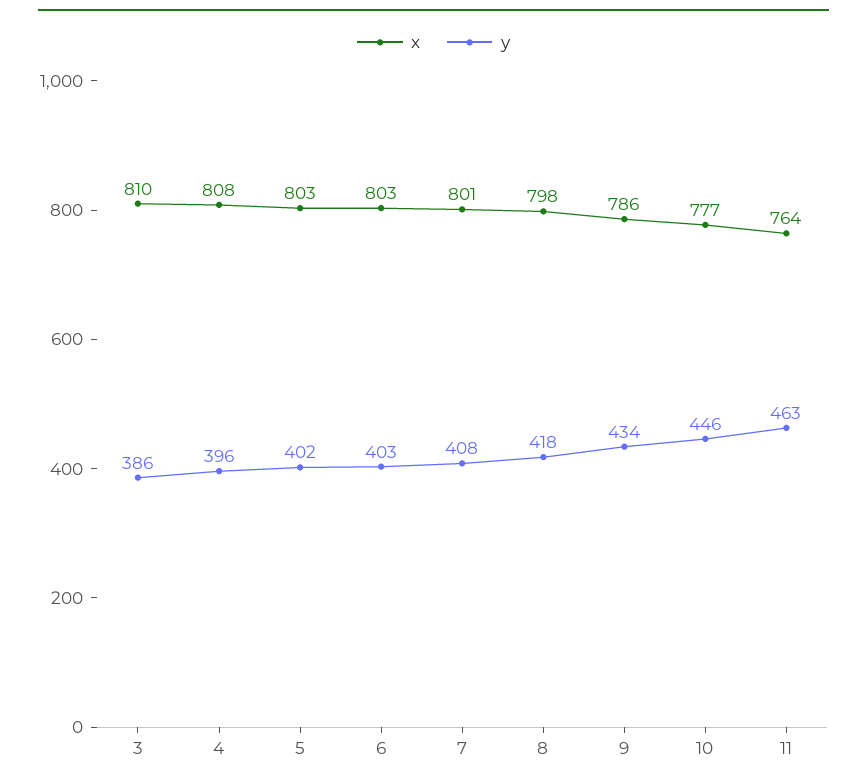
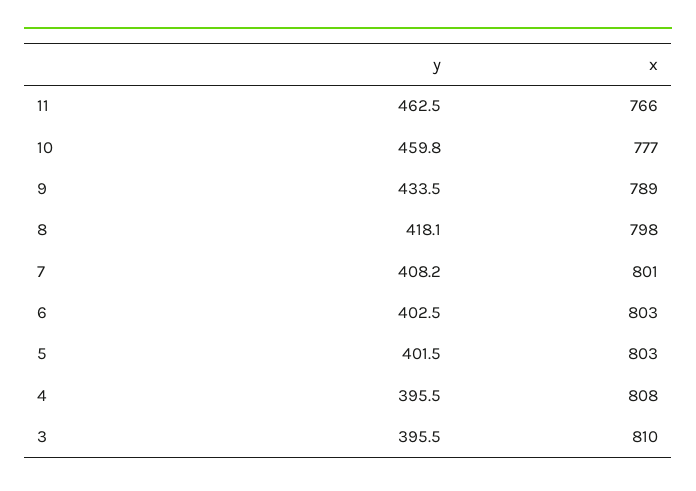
  {
    "x": {
      "3": 810,
      "4": 808,
      "5": 803,
      "6": 803,
      "7": 801,
      "8": 798,
-     "9": 786,
+     "9": 789,
      "10": 777,
-     "11": 764
+     "11": 766
    },
    "y": {
-     "3": 386,
+     "3": 395.5,
      "4": 395.5,
      "5": 401.5,
      "6": 402.5,
      "7": 408.2,
      "8": 418.1,
      "9": 433.5,
-     "10": 446,
+     "10": 459.8,
      "11": 462.5
    }
  }

